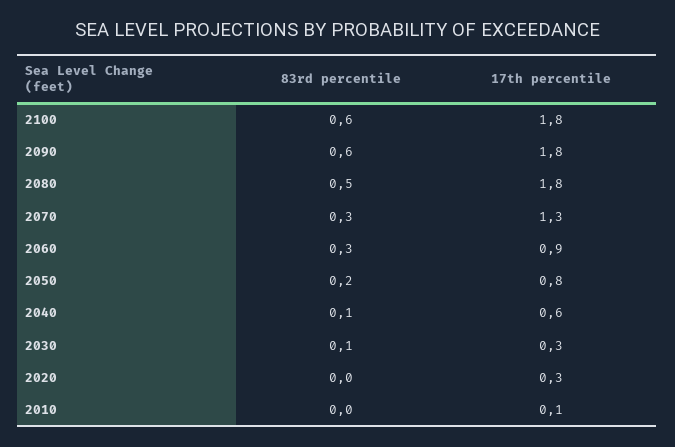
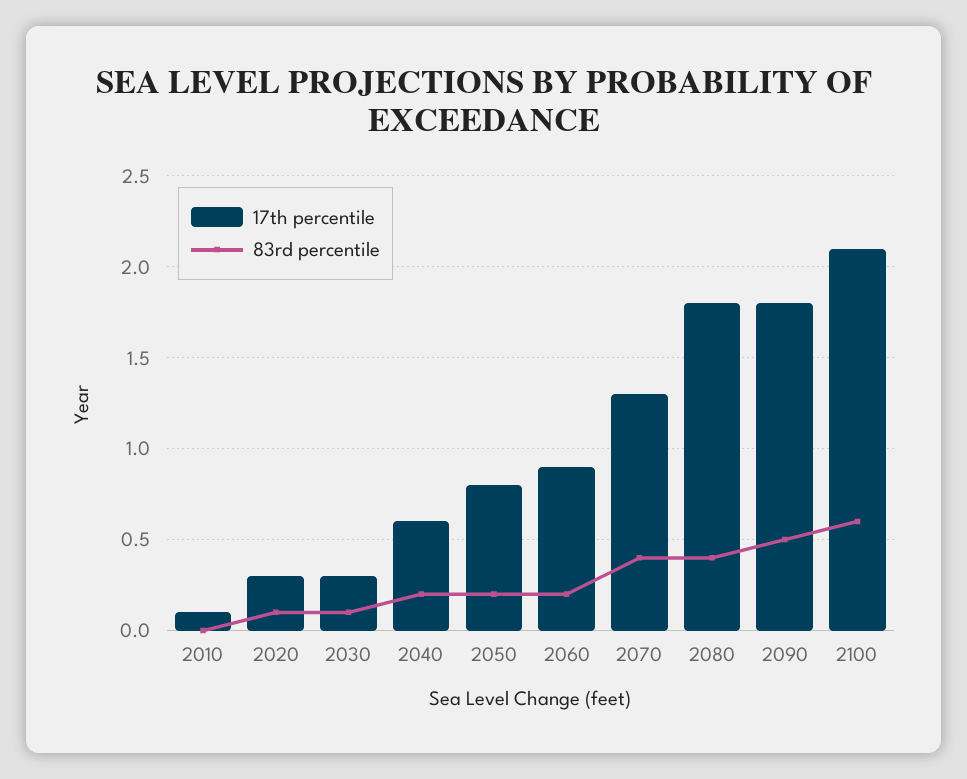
  {
    "83rd percentile": {
      "2100": 0.6,
-     "2090": 0.6,
+     "2090": 0.5,
-     "2080": 0.5,
+     "2080": 0.4,
-     "2070": 0.3,
+     "2070": 0.4,
-     "2060": 0.3,
+     "2060": 0.2,
      "2050": 0.2,
-     "2040": 0.1,
+     "2040": 0.2,
      "2030": 0.1,
-     "2020": 0,
+     "2020": 0.1,
      "2010": 0
    },
    "17th percentile": {
-     "2100": 1.8,
+     "2100": 2.1,
      "2090": 1.8,
      "2080": 1.8,
      "2070": 1.3,
      "2060": 0.9,
      "2050": 0.8,
      "2040": 0.6,
      "2030": 0.3,
      "2020": 0.3,
      "2010": 0.1
    }
  }

